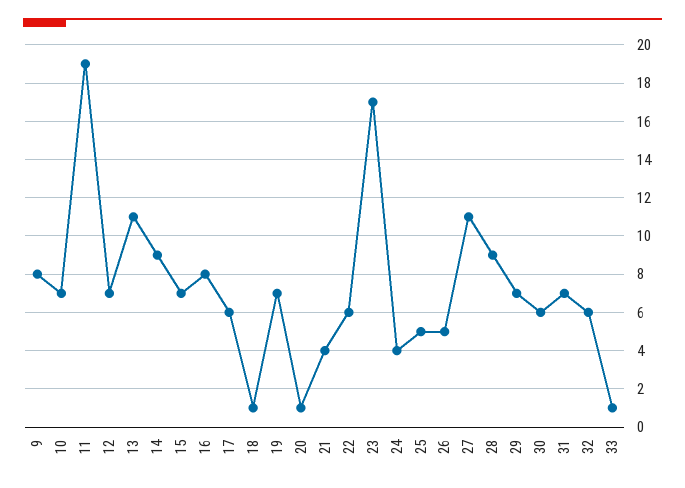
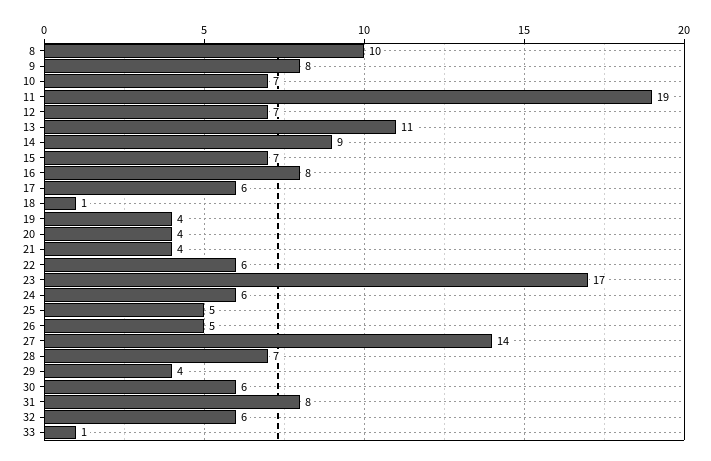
  {
    "9": 8,
    "10": 7,
    "11": 19,
    "12": 7,
    "13": 11,
    "14": 9,
    "15": 7,
    "16": 8,
    "17": 6,
    "18": 1,
-   "19": 7,
+   "19": 4,
-   "20": 1,
+   "20": 4,
    "21": 4,
    "22": 6,
    "23": 17,
-   "24": 4,
+   "24": 6,
    "25": 5,
    "26": 5,
-   "27": 11,
+   "27": 14,
-   "28": 9,
+   "28": 7,
-   "29": 7,
+   "29": 4,
    "30": 6,
-   "31": 7,
+   "31": 8,
    "32": 6,
-   "33": 1
+   "33": 1,
+   "8": 10
  }

